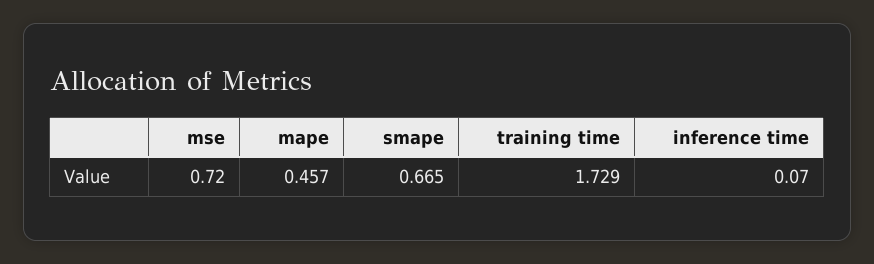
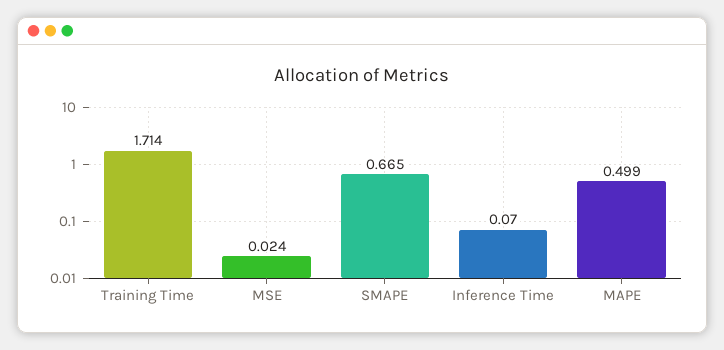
  {
-   "mse": 0.72,
+   "mse": 0.024,
-   "mape": 0.457,
+   "mape": 0.499,
    "smape": 0.665,
-   "training time": 1.729,
+   "training time": 1.714,
    "inference time": 0.07
  }

